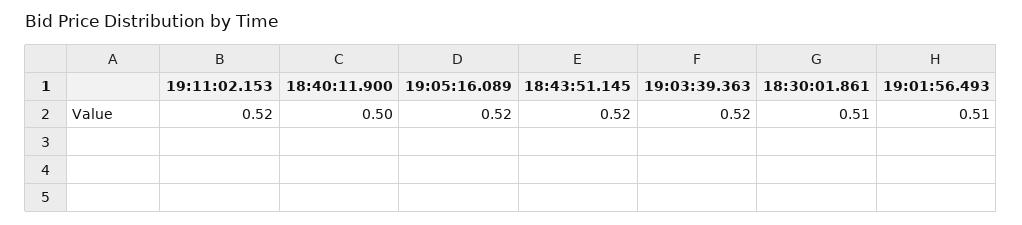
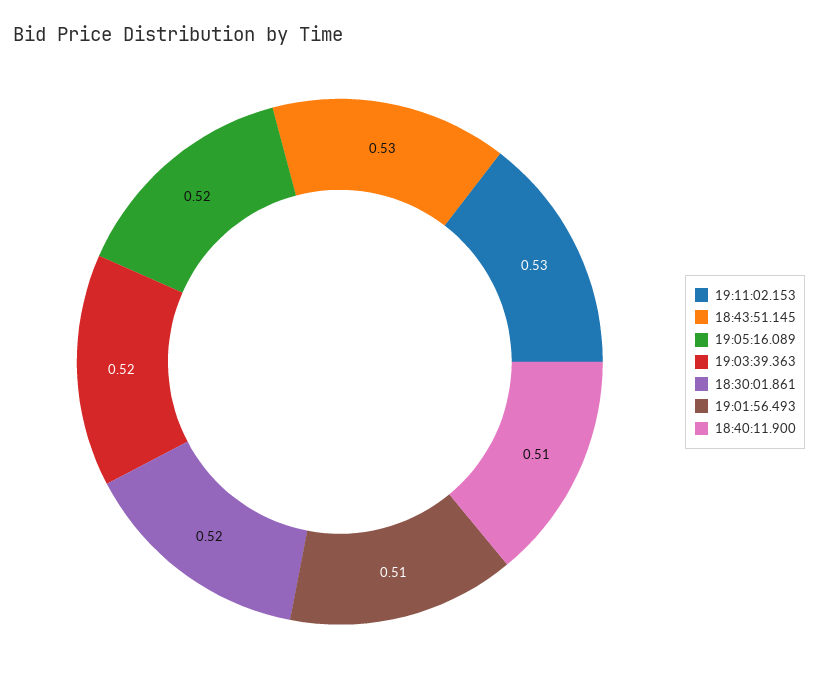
  {
-   "19:11:02.153": 0.52,
+   "19:11:02.153": 0.53,
-   "18:40:11.900": 0.5,
+   "18:40:11.900": 0.51,
    "19:05:16.089": 0.52,
-   "18:43:51.145": 0.52,
+   "18:43:51.145": 0.53,
    "19:03:39.363": 0.52,
-   "18:30:01.861": 0.51,
+   "18:30:01.861": 0.52,
    "19:01:56.493": 0.51
  }

